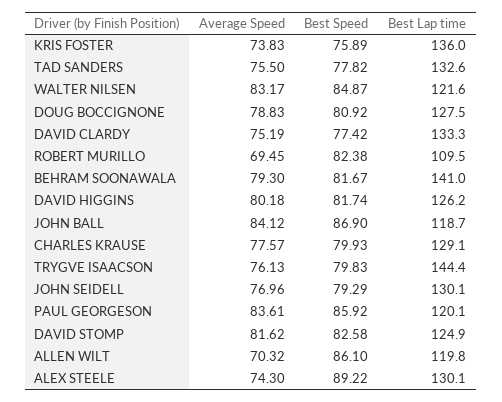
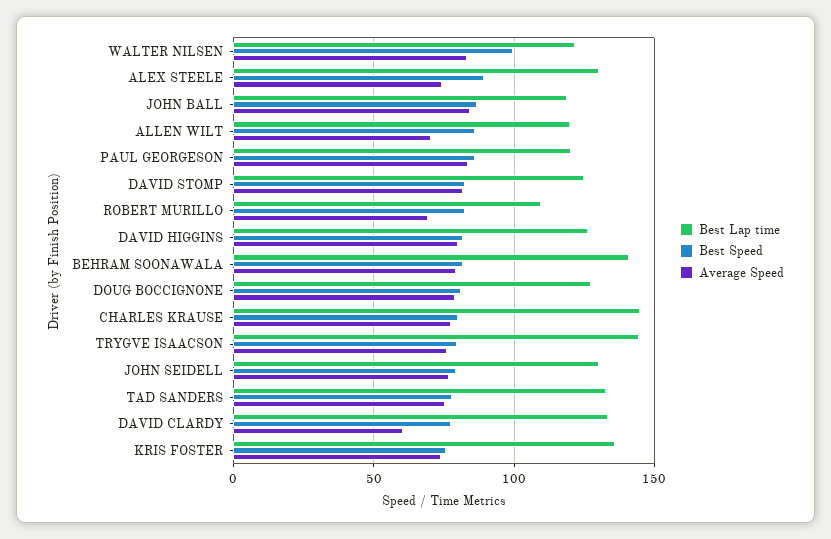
  {
    "Average Speed": {
      "KRIS FOSTER": 73.83,
      "TAD SANDERS": 75.5,
      "WALTER NILSEN": 83.17,
      "DOUG BOCCIGNONE": 78.83,
-     "DAVID CLARDY": 75.19,
+     "DAVID CLARDY": 60,
      "ROBERT MURILLO": 69.45,
      "BEHRAM SOONAWALA": 79.3,
      "DAVID HIGGINS": 80.18,
      "JOHN BALL": 84.12,
      "CHARLES KRAUSE": 77.57,
      "TRYGVE ISAACSON": 76.13,
      "JOHN SEIDELL": 76.96,
      "PAUL GEORGESON": 83.61,
      "DAVID STOMP": 81.62,
      "ALLEN WILT": 70.32,
      "ALEX STEELE": 74.3
    },
    "Best Speed": {
      "KRIS FOSTER": 75.89,
      "TAD SANDERS": 77.82,
-     "WALTER NILSEN": 84.87,
+     "WALTER NILSEN": 100,
      "DOUG BOCCIGNONE": 80.92,
      "DAVID CLARDY": 77.42,
      "ROBERT MURILLO": 82.38,
      "BEHRAM SOONAWALA": 81.67,
      "DAVID HIGGINS": 81.74,
      "JOHN BALL": 86.9,
      "CHARLES KRAUSE": 79.93,
      "TRYGVE ISAACSON": 79.83,
      "JOHN SEIDELL": 79.29,
      "PAUL GEORGESON": 85.92,
      "DAVID STOMP": 82.58,
      "ALLEN WILT": 86.1,
      "ALEX STEELE": 89.22
    },
    "Best Lap time": {
      "KRIS FOSTER": 136,
      "TAD SANDERS": 132.6,
      "WALTER NILSEN": 121.6,
      "DOUG BOCCIGNONE": 127.5,
      "DAVID CLARDY": 133.3,
      "ROBERT MURILLO": 109.5,
      "BEHRAM SOONAWALA": 141,
      "DAVID HIGGINS": 126.2,
      "JOHN BALL": 118.7,
-     "CHARLES KRAUSE": 129.1,
+     "CHARLES KRAUSE": 145,
      "TRYGVE ISAACSON": 144.4,
      "JOHN SEIDELL": 130.1,
      "PAUL GEORGESON": 120.1,
      "DAVID STOMP": 124.9,
      "ALLEN WILT": 119.8,
      "ALEX STEELE": 130.1
    }
  }

